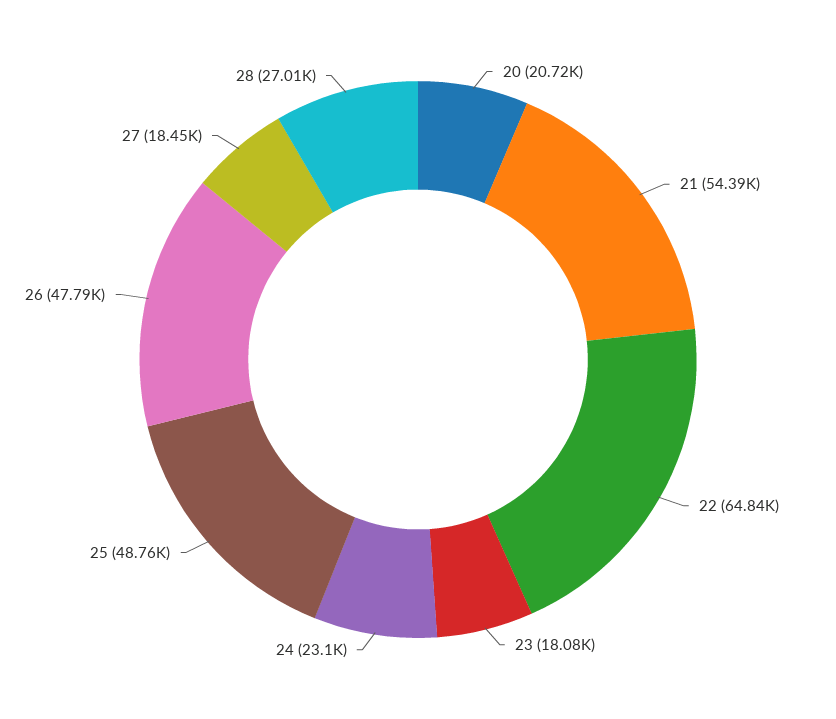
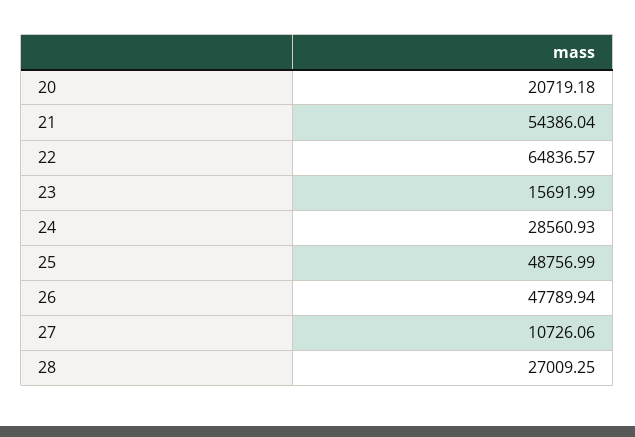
  {
    "20": 20719.18,
    "21": 54386.04,
    "22": 64836.57,
-   "23": 18080,
+   "23": 15691.99,
-   "24": 23100,
+   "24": 28560.93,
    "25": 48756.99,
    "26": 47789.94,
-   "27": 18450,
+   "27": 10726.06,
    "28": 27009.25
  }

